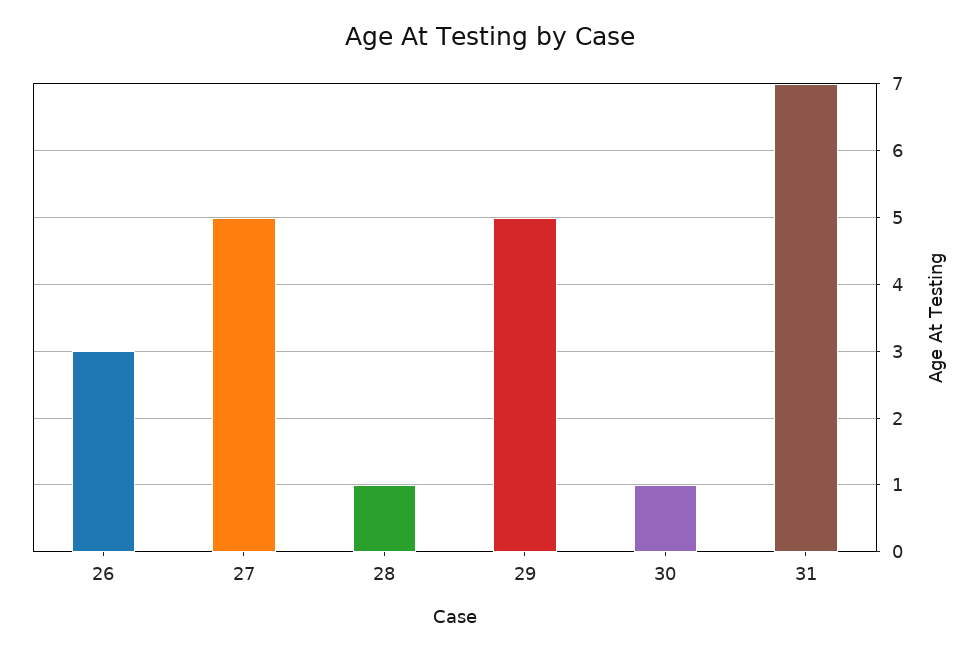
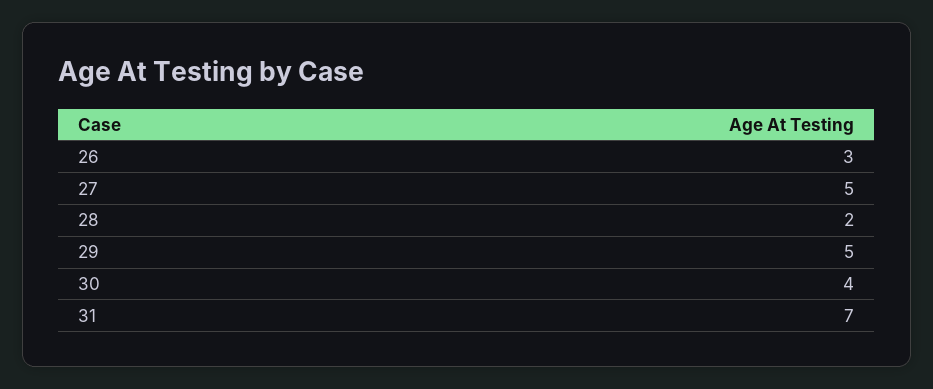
  {
    "26": 3,
    "27": 5,
-   "28": 1,
+   "28": 2,
    "29": 5,
-   "30": 1,
+   "30": 4,
    "31": 7
  }

